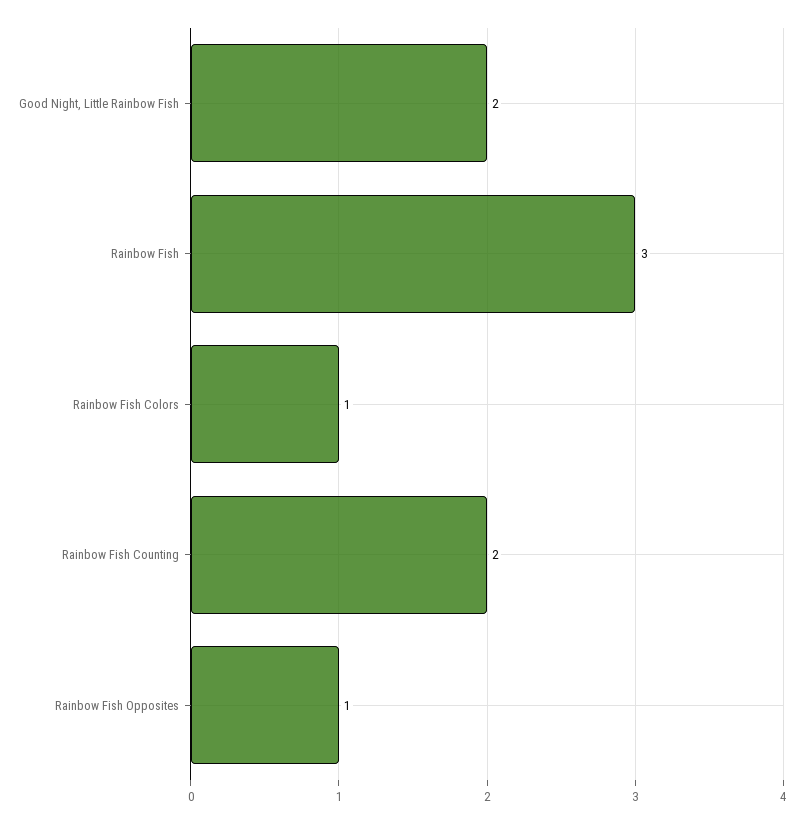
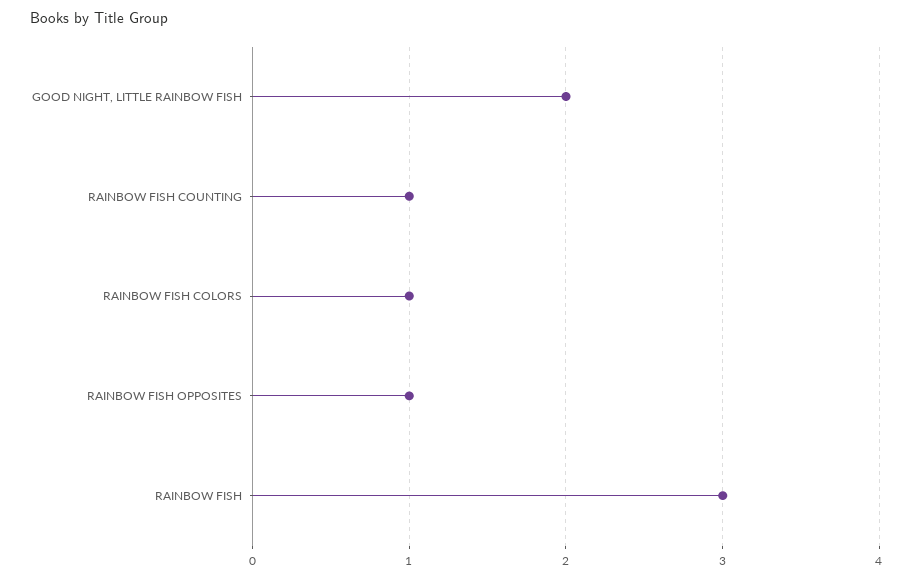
  {
    "Good Night, Little Rainbow Fish": 2,
    "Rainbow Fish": 3,
    "Rainbow Fish Colors": 1,
-   "Rainbow Fish Counting": 2,
+   "Rainbow Fish Counting": 1,
    "Rainbow Fish Opposites": 1
  }

